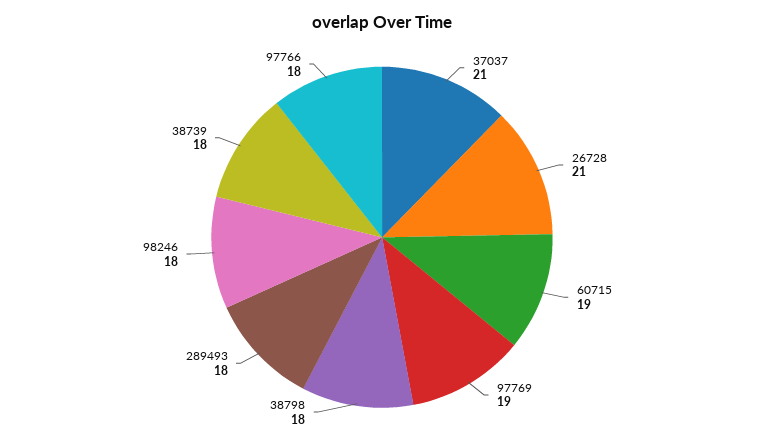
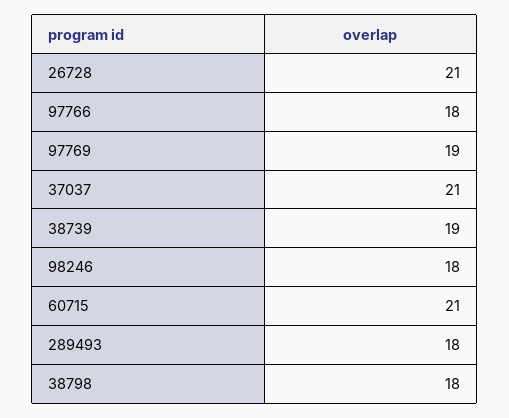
  {
    "37037": 21,
    "26728": 21,
-   "60715": 19,
+   "60715": 21,
    "97769": 19,
    "38798": 18,
    "289493": 18,
    "98246": 18,
-   "38739": 18,
+   "38739": 19,
    "97766": 18
  }

